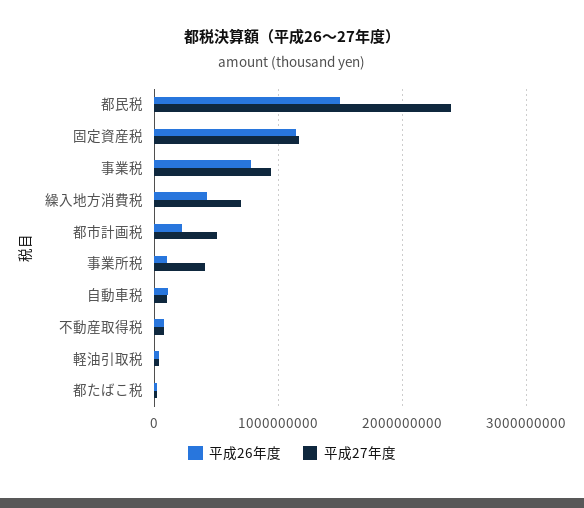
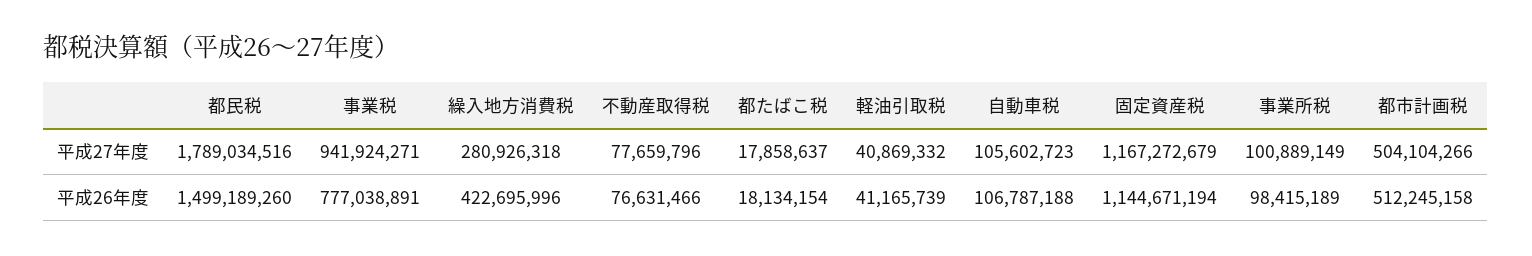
  {
    "平成26年度": {
      "都民税": 1499189260,
      "固定資産税": 1144671194,
      "事業税": 777038891,
      "繰入地方消費税": 422695996,
-     "都市計画税": 200000000,
+     "都市計画税": 512245158,
      "事業所税": 98415189,
      "自動車税": 106787188,
      "不動産取得税": 76631466,
      "軽油引取税": 41165739,
      "都たばこ税": 18134154
    },
    "平成27年度": {
-     "都民税": 2400000000,
+     "都民税": 1789034516,
      "固定資産税": 1167272679,
      "事業税": 941924271,
-     "繰入地方消費税": 700000000,
+     "繰入地方消費税": 280926318,
      "都市計画税": 504104266,
-     "事業所税": 400000000,
+     "事業所税": 100889149,
      "自動車税": 105602723,
      "不動産取得税": 77659796,
      "軽油引取税": 40869332,
      "都たばこ税": 17858637
    }
  }

